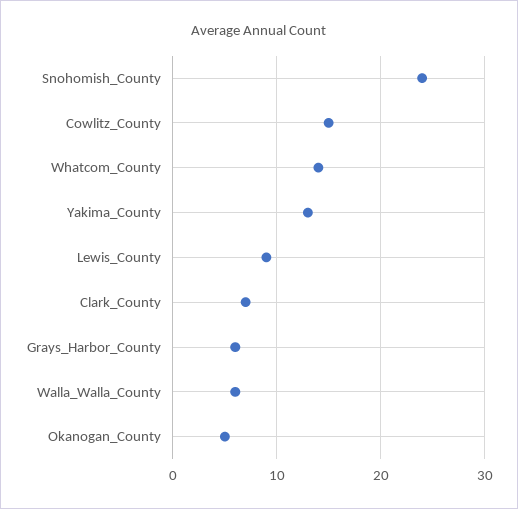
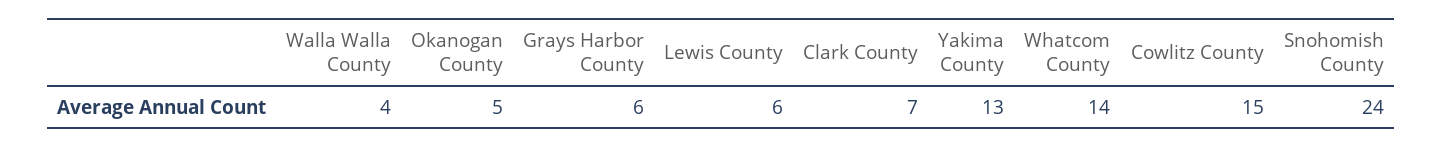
  {
    "Snohomish_County": 24,
    "Cowlitz_County": 15,
    "Whatcom_County": 14,
    "Yakima_County": 13,
-   "Lewis_County": 9,
+   "Lewis_County": 6,
    "Clark_County": 7,
    "Grays_Harbor_County": 6,
-   "Walla_Walla_County": 6,
+   "Walla_Walla_County": 4,
    "Okanogan_County": 5
  }

